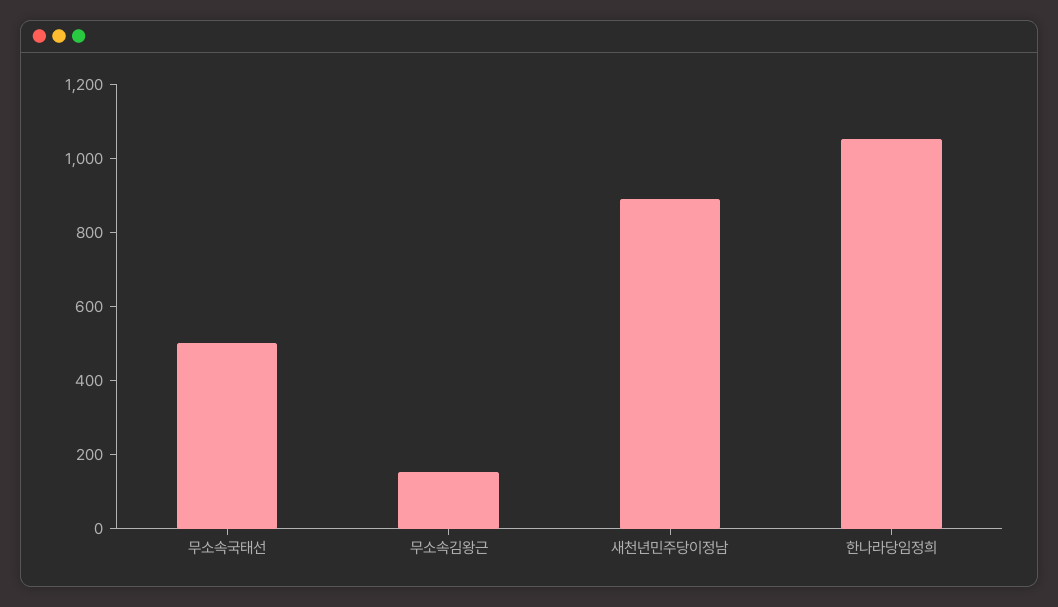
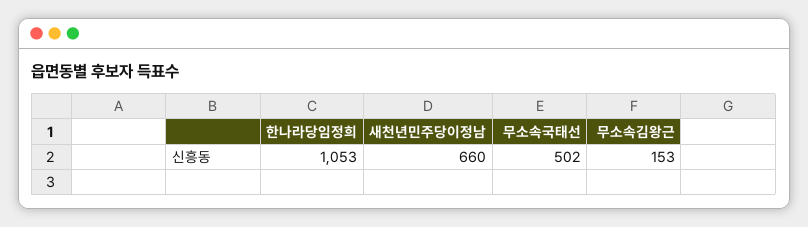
  {
    "무소속국태선": 502,
    "무소속김왕근": 153,
-   "새천년민주당이정남": 900,
+   "새천년민주당이정남": 660,
    "한나라당임정희": 1053
  }

